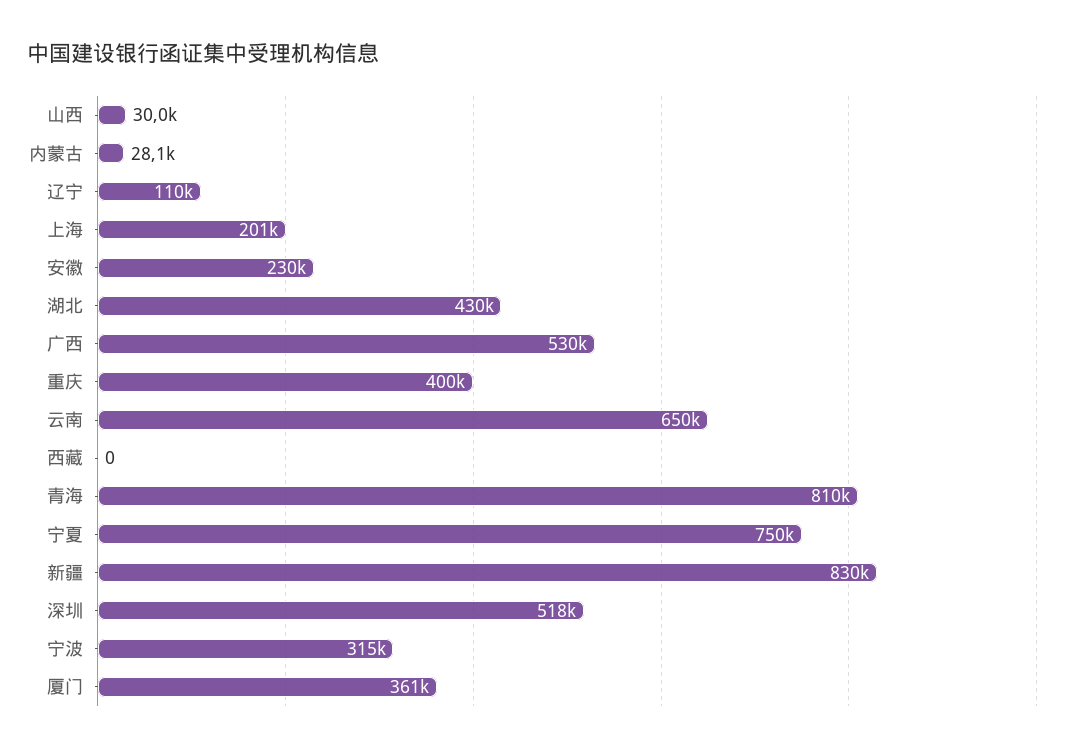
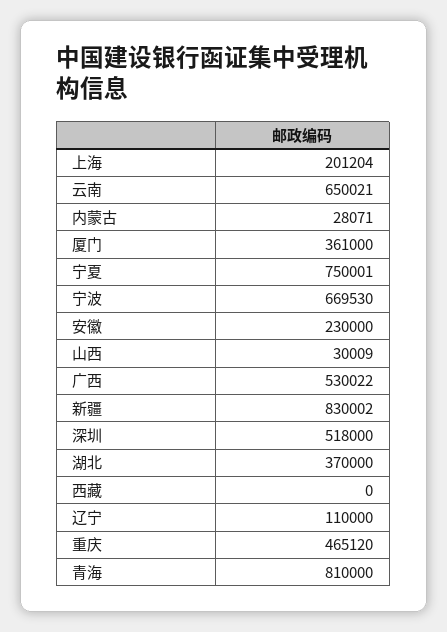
  {
    "山西": 30009,
    "内蒙古": 28071,
    "辽宁": 110000,
    "上海": 201204,
    "安徽": 230000,
-   "湖北": 430000,
+   "湖北": 370000,
    "广西": 530022,
-   "重庆": 400000,
+   "重庆": 465120,
    "云南": 650021,
    "西藏": 0,
    "青海": 810000,
    "宁夏": 750001,
    "新疆": 830002,
    "深圳": 518000,
-   "宁波": 315000,
+   "宁波": 669530,
    "厦门": 361000
  }

